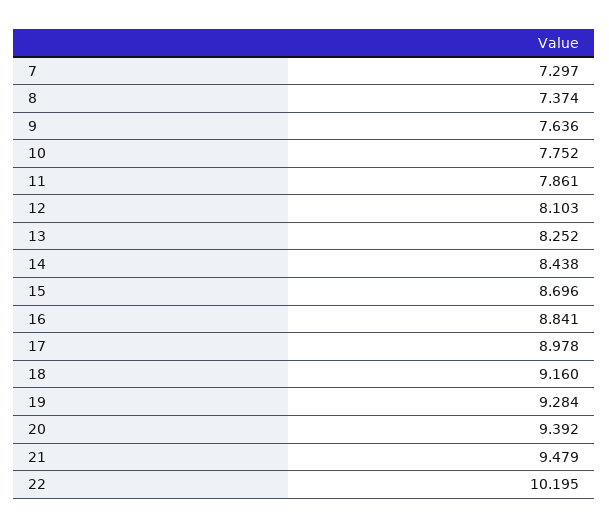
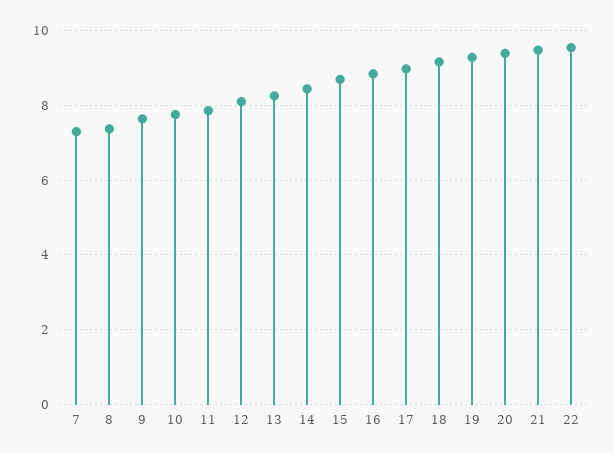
  {
    "7": 7.297,
    "8": 7.374,
    "9": 7.636,
    "10": 7.752,
    "11": 7.861,
    "12": 8.103,
    "13": 8.252,
    "14": 8.438,
    "15": 8.696,
    "16": 8.841,
    "17": 8.978,
    "18": 9.16,
    "19": 9.284,
    "20": 9.392,
    "21": 9.479,
-   "22": 10.195
+   "22": 9.6
  }

